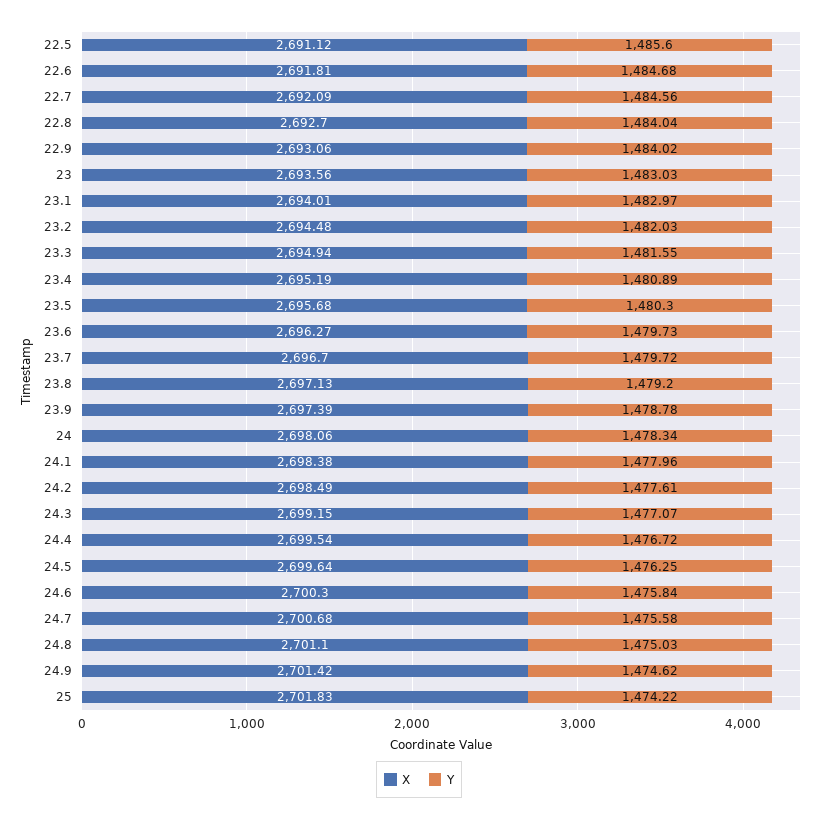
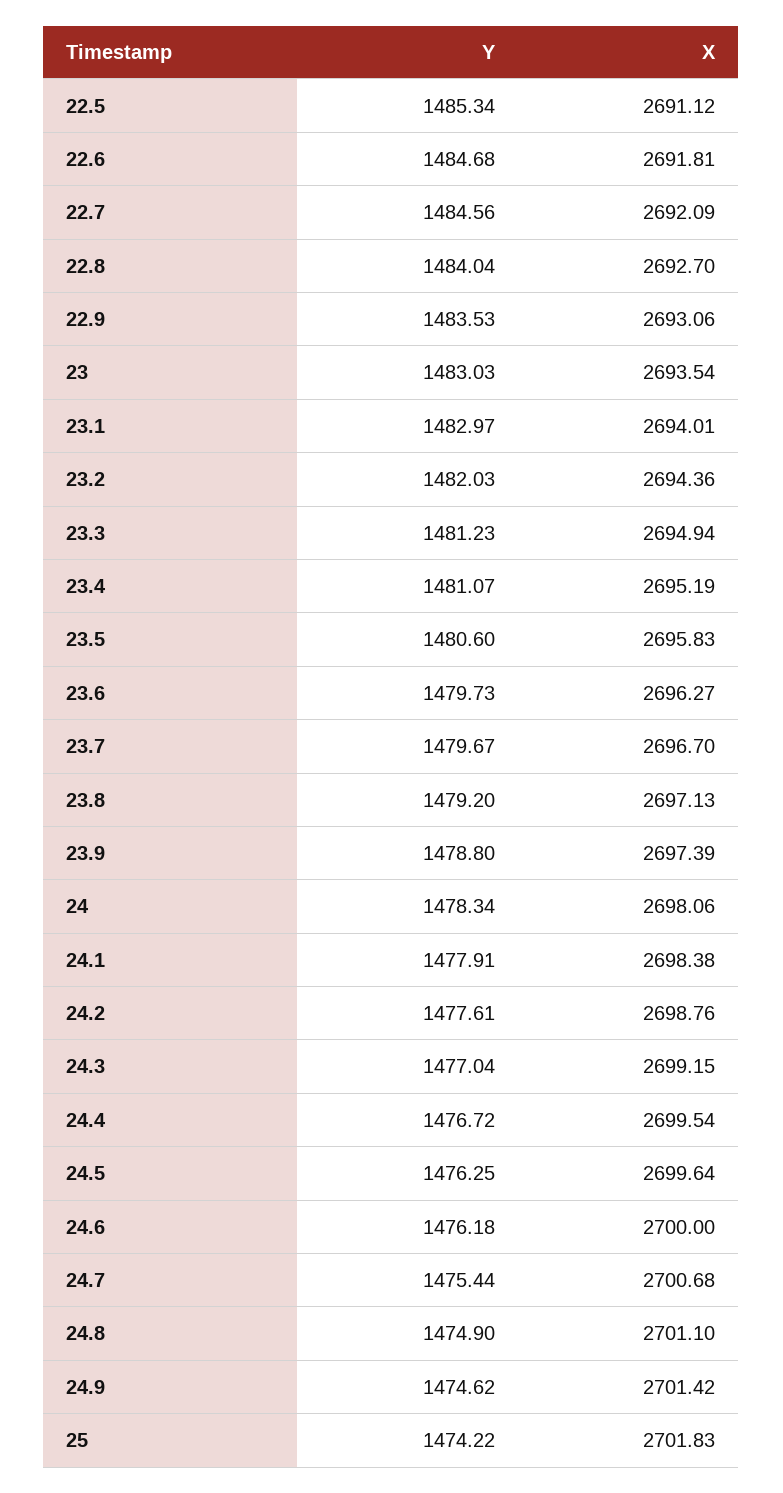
  {
    "X": {
      "22.5": 2691.12,
      "22.6": 2691.81,
      "22.7": 2692.09,
      "22.8": 2692.7,
      "22.9": 2693.06,
-     "23": 2693.56,
+     "23": 2693.54,
      "23.1": 2694.01,
-     "23.2": 2694.48,
+     "23.2": 2694.36,
      "23.3": 2694.94,
      "23.4": 2695.19,
-     "23.5": 2695.68,
+     "23.5": 2695.83,
      "23.6": 2696.27,
      "23.7": 2696.7,
      "23.8": 2697.13,
      "23.9": 2697.39,
      "24": 2698.06,
      "24.1": 2698.38,
-     "24.2": 2698.49,
+     "24.2": 2698.76,
      "24.3": 2699.15,
      "24.4": 2699.54,
      "24.5": 2699.64,
-     "24.6": 2700.3,
+     "24.6": 2700,
      "24.7": 2700.68,
      "24.8": 2701.1,
      "24.9": 2701.42,
      "25": 2701.83
    },
    "Y": {
-     "22.5": 1485.6,
+     "22.5": 1485.34,
      "22.6": 1484.68,
      "22.7": 1484.56,
      "22.8": 1484.04,
-     "22.9": 1484.02,
+     "22.9": 1483.53,
      "23": 1483.03,
      "23.1": 1482.97,
      "23.2": 1482.03,
-     "23.3": 1481.55,
+     "23.3": 1481.23,
-     "23.4": 1480.89,
+     "23.4": 1481.07,
-     "23.5": 1480.3,
+     "23.5": 1480.6,
      "23.6": 1479.73,
-     "23.7": 1479.72,
+     "23.7": 1479.67,
      "23.8": 1479.2,
-     "23.9": 1478.78,
+     "23.9": 1478.8,
      "24": 1478.34,
-     "24.1": 1477.96,
+     "24.1": 1477.91,
      "24.2": 1477.61,
-     "24.3": 1477.07,
+     "24.3": 1477.04,
      "24.4": 1476.72,
      "24.5": 1476.25,
-     "24.6": 1475.84,
+     "24.6": 1476.18,
-     "24.7": 1475.58,
+     "24.7": 1475.44,
-     "24.8": 1475.03,
+     "24.8": 1474.9,
      "24.9": 1474.62,
      "25": 1474.22
    }
  }

